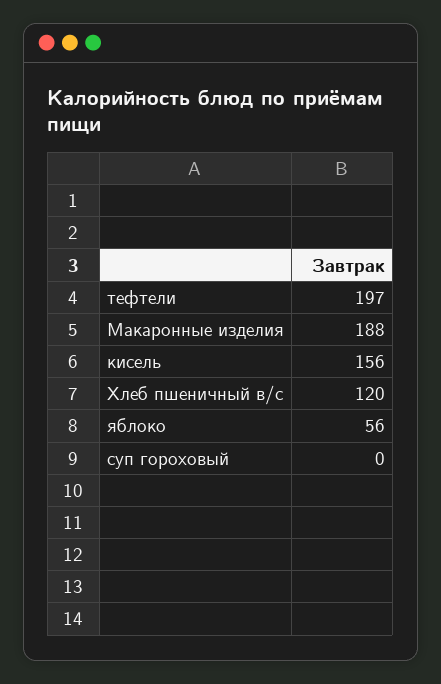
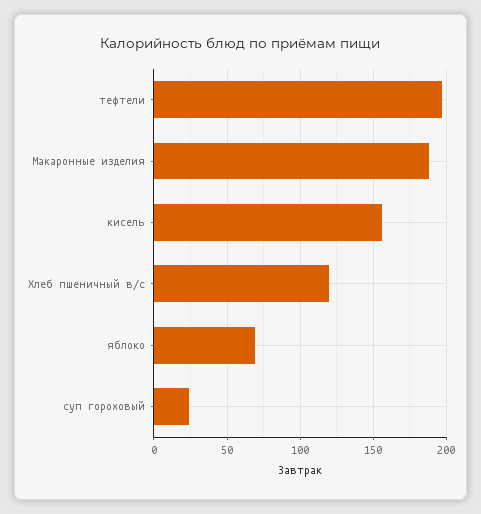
  {
    "тефтели": 197,
    "Макаронные изделия": 188,
    "кисель": 156,
    "Хлеб пшеничный в/с": 120,
-   "яблоко": 56,
+   "яблоко": 70,
-   "суп гороховый": 0
+   "суп гороховый": 25
  }

